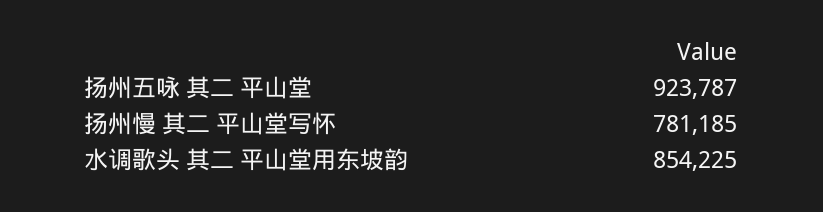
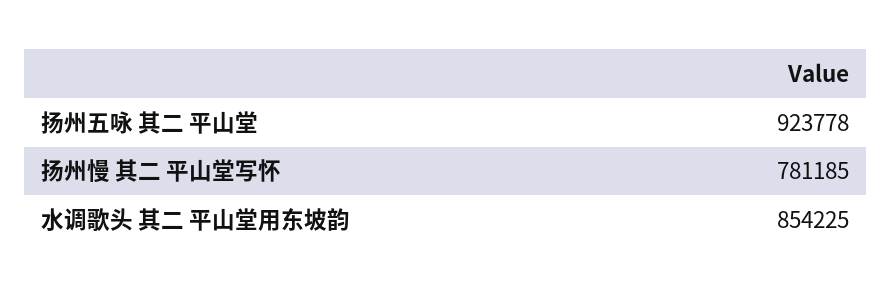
  {
-   "扬州五咏 其二 平山堂": 923787,
+   "扬州五咏 其二 平山堂": 923778,
    "扬州慢 其二 平山堂写怀": 781185,
    "水调歌头 其二 平山堂用东坡韵": 854225
  }

